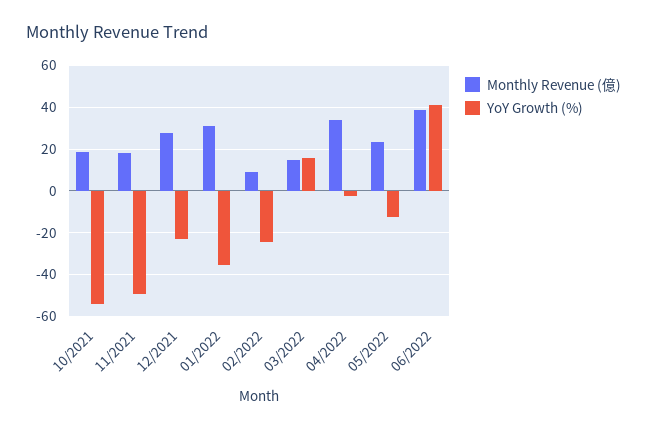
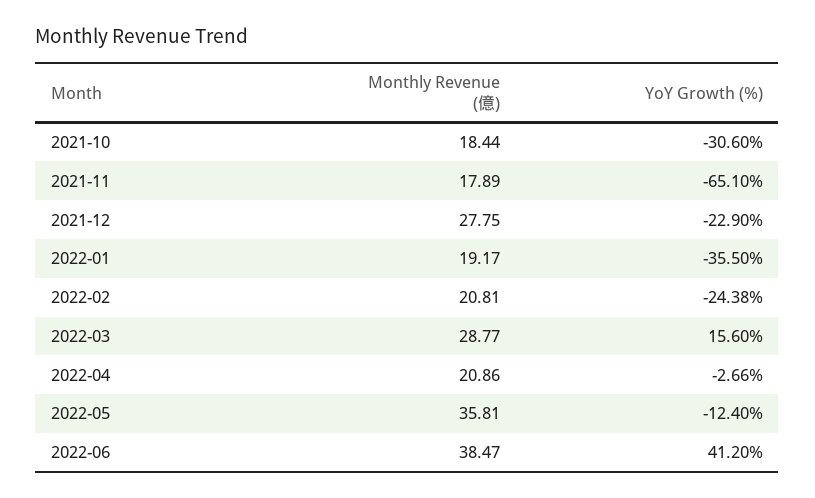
  {
    "Monthly Revenue (億)": {
      "10/2021": 18.44,
      "11/2021": 17.89,
      "12/2021": 27.75,
-     "01/2022": 30,
+     "01/2022": 19.17,
-     "02/2022": 10,
+     "02/2022": 20.81,
-     "03/2022": 15,
+     "03/2022": 28.77,
-     "04/2022": 35,
+     "04/2022": 20.86,
-     "05/2022": 25,
+     "05/2022": 35.81,
      "06/2022": 38.47
    },
    "YoY Growth (%)": {
-     "10/2021": -55,
+     "10/2021": -30.6,
-     "11/2021": -50,
+     "11/2021": -65.1,
      "12/2021": -22.9,
      "01/2022": -35.5,
      "02/2022": -24.38,
      "03/2022": 15.6,
      "04/2022": -2.66,
      "05/2022": -12.4,
      "06/2022": 41.2
    }
  }

